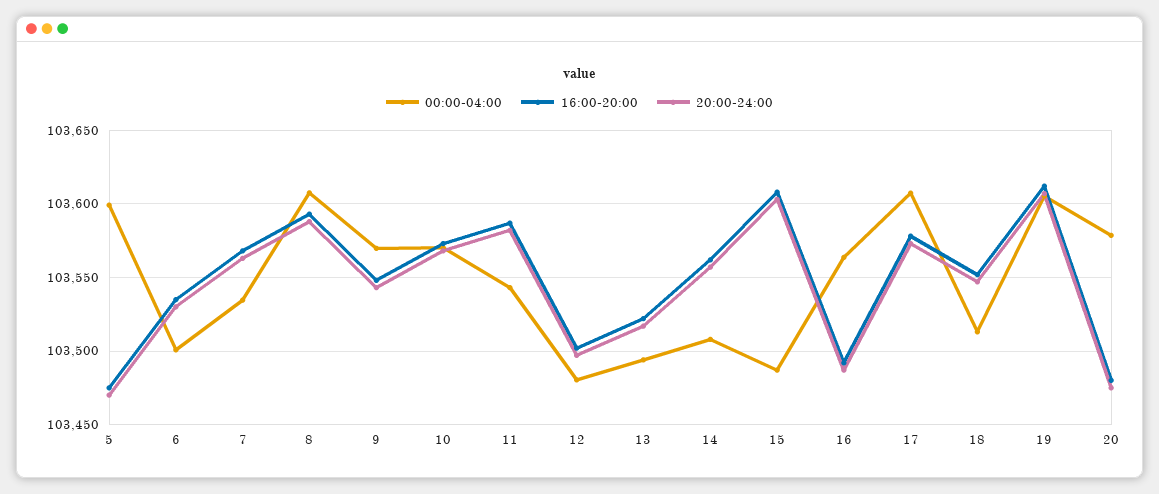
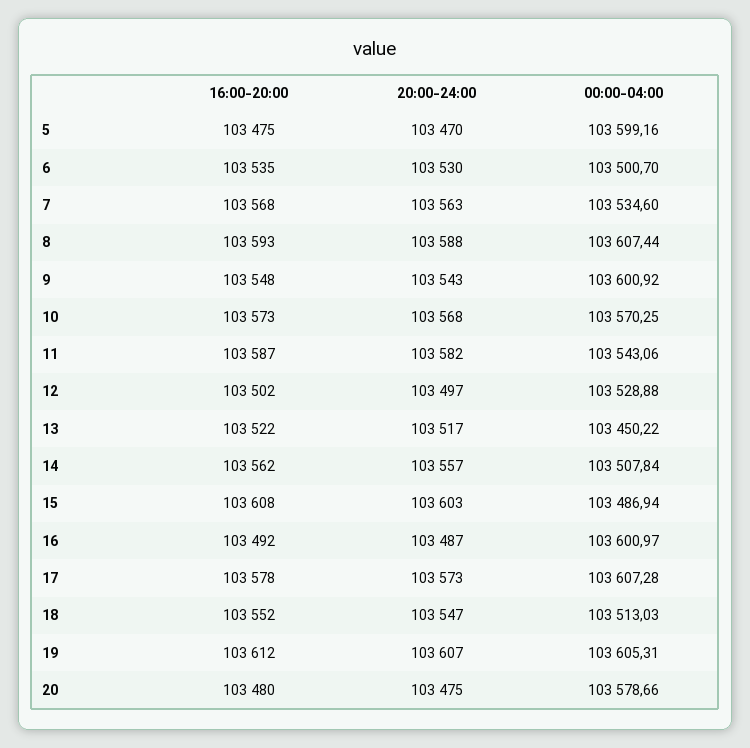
  {
    "00:00-04:00": {
      "5": 103599.16,
      "6": 103500.7,
      "7": 103534.6,
      "8": 103607.44,
-     "9": 103570,
+     "9": 103600.92,
      "10": 103570.25,
      "11": 103543.06,
-     "12": 103480,
+     "12": 103528.88,
-     "13": 103495,
+     "13": 103450.22,
      "14": 103507.84,
      "15": 103486.94,
-     "16": 103565,
+     "16": 103600.97,
      "17": 103607.28,
      "18": 103513.03,
      "19": 103605.31,
      "20": 103578.66
    },
    "16:00-20:00": {
      "5": 103475,
      "6": 103535,
      "7": 103568,
      "8": 103593,
      "9": 103548,
      "10": 103573,
      "11": 103587,
      "12": 103502,
      "13": 103522,
      "14": 103562,
      "15": 103608,
      "16": 103492,
      "17": 103578,
      "18": 103552,
      "19": 103612,
      "20": 103480
    },
    "20:00-24:00": {
      "5": 103470,
      "6": 103530,
      "7": 103563,
      "8": 103588,
      "9": 103543,
      "10": 103568,
      "11": 103582,
      "12": 103497,
      "13": 103517,
      "14": 103557,
      "15": 103603,
      "16": 103487,
      "17": 103573,
      "18": 103547,
      "19": 103607,
      "20": 103475
    }
  }

